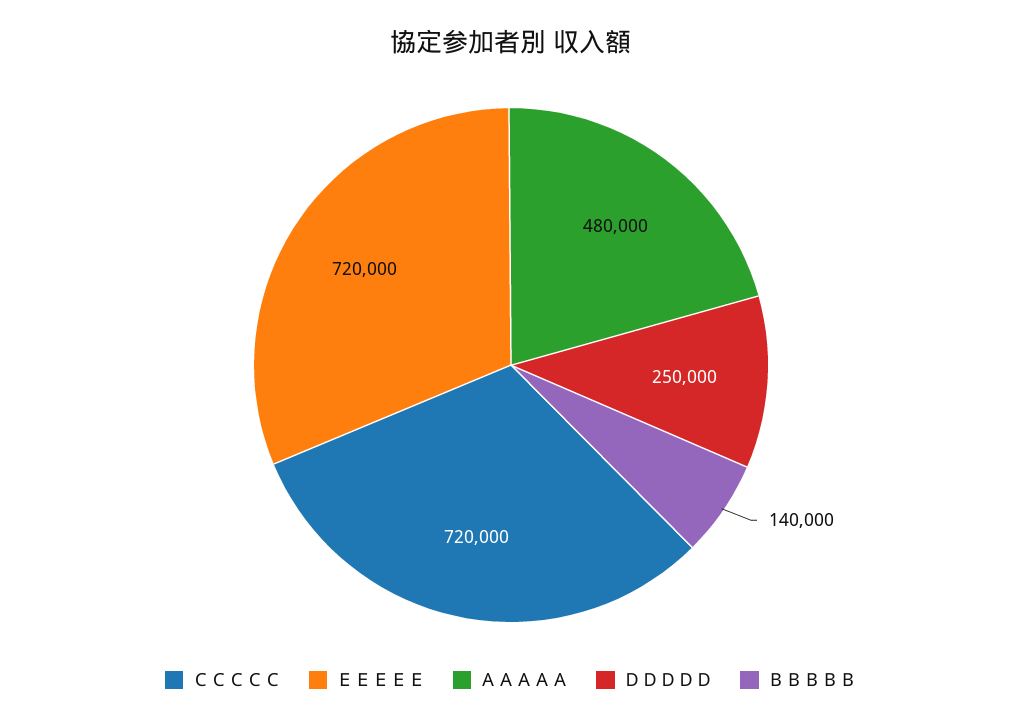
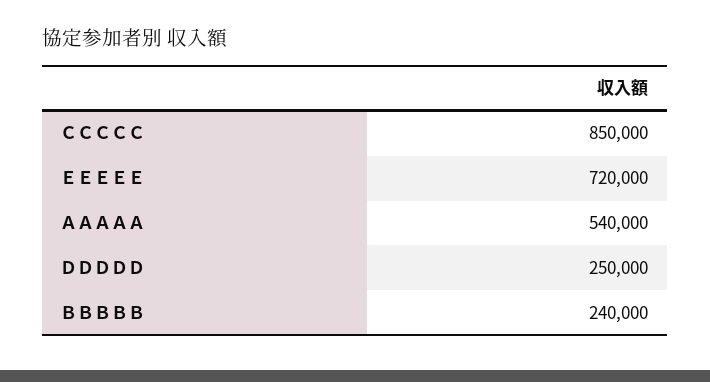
  {
-   "ＣＣＣＣＣ": 720000,
+   "ＣＣＣＣＣ": 850000,
    "ＥＥＥＥＥ": 720000,
-   "ＡＡＡＡＡ": 480000,
+   "ＡＡＡＡＡ": 540000,
    "ＤＤＤＤＤ": 250000,
-   "ＢＢＢＢＢ": 140000
+   "ＢＢＢＢＢ": 240000
  }

